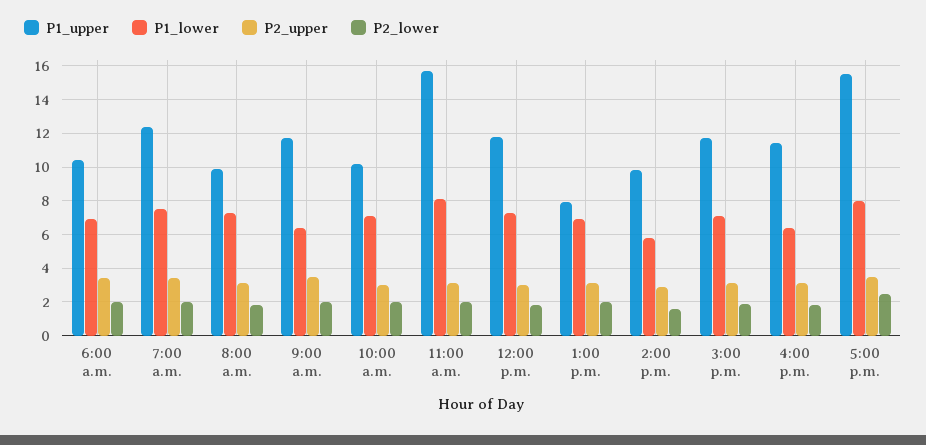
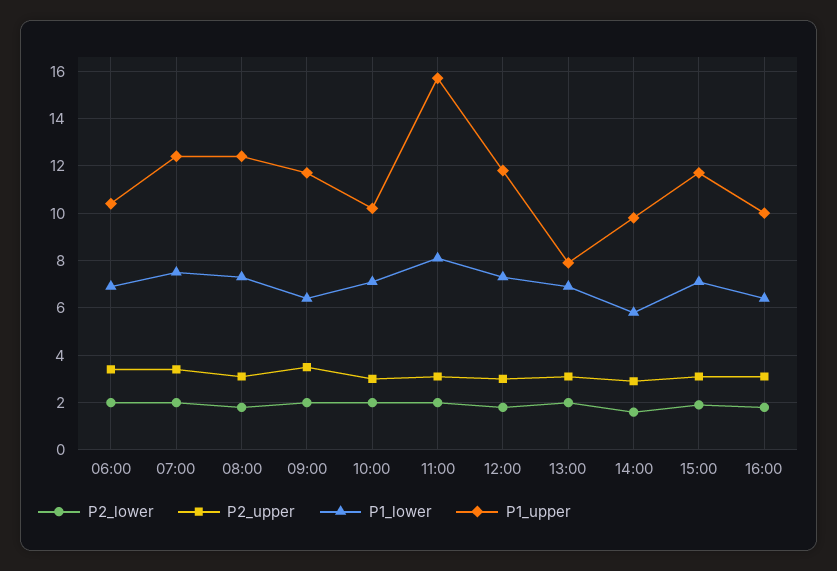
  {
    "P1_upper": {
      "6:00 a.m.": 10.5,
      "7:00 a.m.": 12.5,
-     "8:00 a.m.": 10,
+     "8:00 a.m.": 12.5,
      "9:00 a.m.": 11.5,
      "10:00 a.m.": 10,
      "11:00 a.m.": 15.5,
      "12:00 p.m.": 12,
      "1:00 p.m.": 8,
      "2:00 p.m.": 10,
      "3:00 p.m.": 11.5,
-     "4:00 p.m.": 11.5,
+     "4:00 p.m.": 10
-     "5:00 p.m.": 15.5
    },
    "P1_lower": {
      "6:00 a.m.": 7,
      "7:00 a.m.": 7.5,
      "8:00 a.m.": 7.5,
      "9:00 a.m.": 6.5,
      "10:00 a.m.": 7,
      "11:00 a.m.": 8,
      "12:00 p.m.": 7.5,
      "1:00 p.m.": 7,
      "2:00 p.m.": 6,
      "3:00 p.m.": 7,
-     "4:00 p.m.": 6.5,
+     "4:00 p.m.": 6.5
-     "5:00 p.m.": 8
    },
    "P2_upper": {
      "6:00 a.m.": 3.5,
      "7:00 a.m.": 3.5,
      "8:00 a.m.": 3,
      "9:00 a.m.": 3.5,
      "10:00 a.m.": 3,
      "11:00 a.m.": 3,
      "12:00 p.m.": 3,
      "1:00 p.m.": 3,
      "2:00 p.m.": 3,
      "3:00 p.m.": 3,
-     "4:00 p.m.": 3,
+     "4:00 p.m.": 3
-     "5:00 p.m.": 3.5
    },
    "P2_lower": {
      "6:00 a.m.": 2,
      "7:00 a.m.": 2,
      "8:00 a.m.": 2,
      "9:00 a.m.": 2,
      "10:00 a.m.": 2,
      "11:00 a.m.": 2,
      "12:00 p.m.": 2,
      "1:00 p.m.": 2,
      "2:00 p.m.": 1.5,
      "3:00 p.m.": 2,
-     "4:00 p.m.": 2,
+     "4:00 p.m.": 2
-     "5:00 p.m.": 2.5
    }
  }

